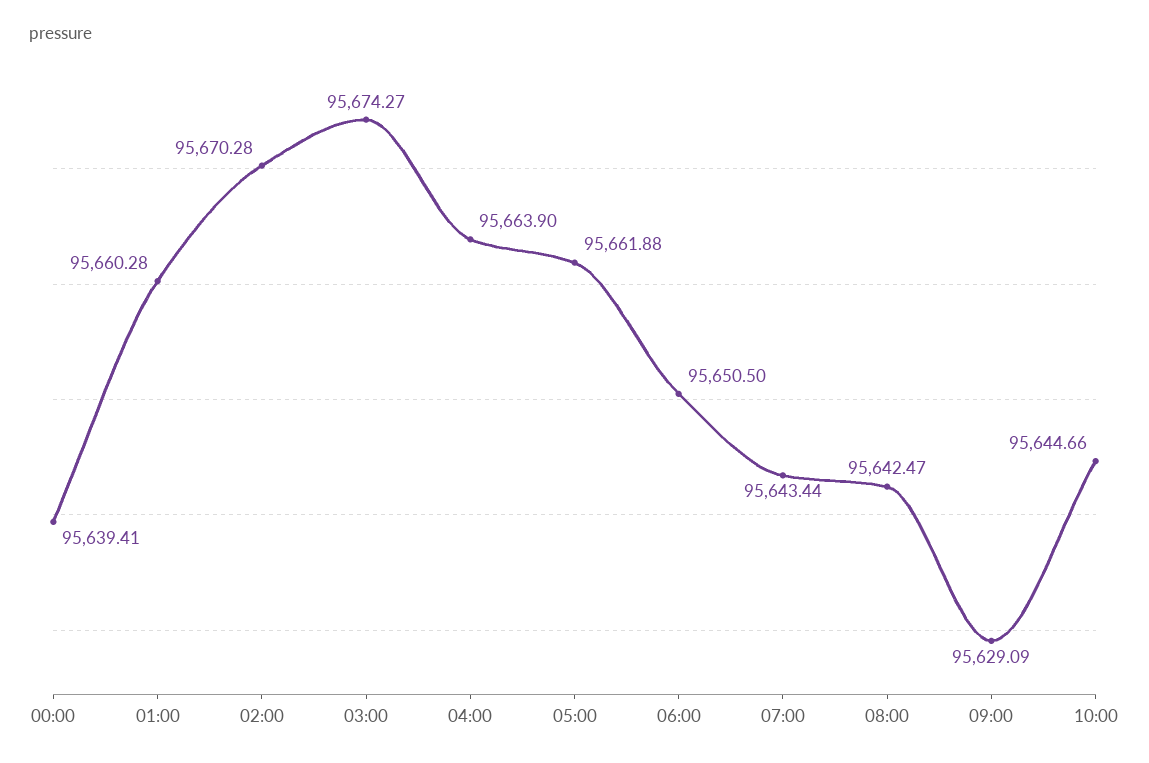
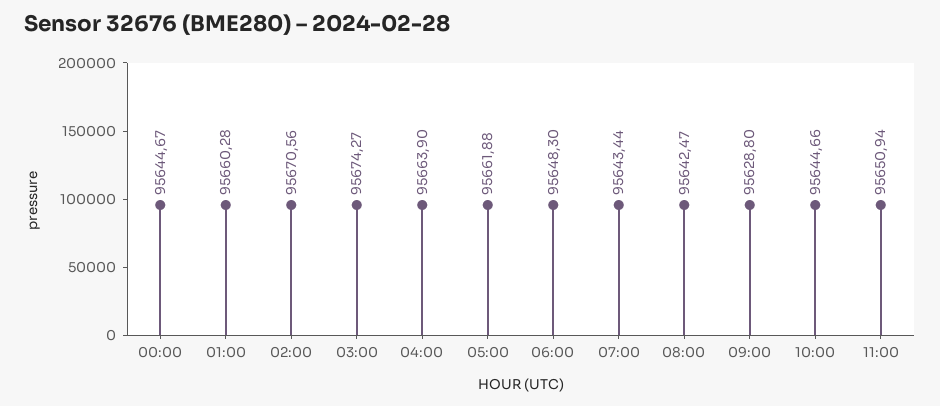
  {
-   "00:00": 95639.41,
+   "00:00": 95644.67,
    "01:00": 95660.28,
-   "02:00": 95670.28,
+   "02:00": 95670.56,
    "03:00": 95674.27,
    "04:00": 95663.9,
    "05:00": 95661.88,
-   "06:00": 95650.5,
+   "06:00": 95648.3,
    "07:00": 95643.44,
    "08:00": 95642.47,
-   "09:00": 95629.09,
+   "09:00": 95628.8,
-   "10:00": 95644.66
+   "10:00": 95644.66,
+   "11:00": 95650.94
  }

